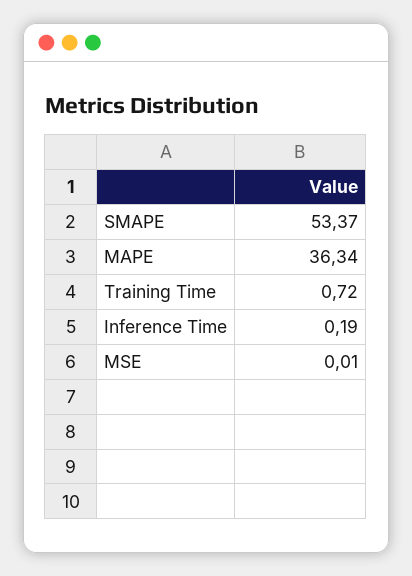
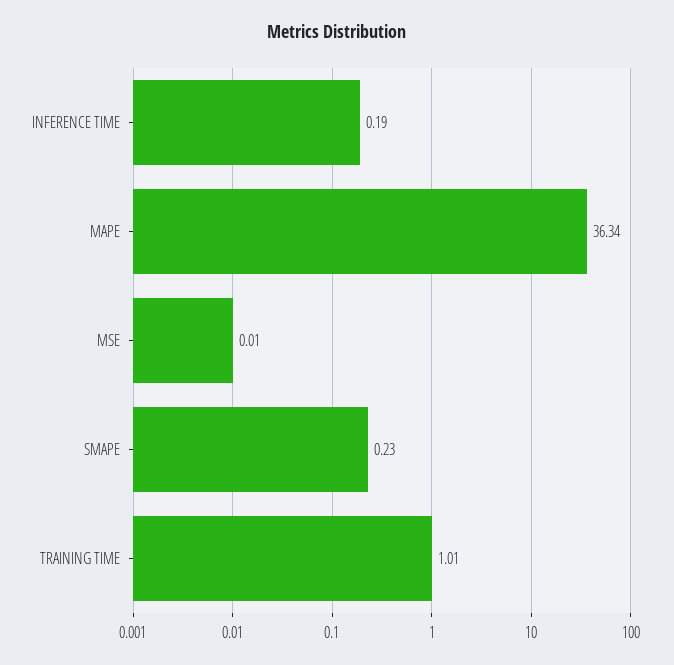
  {
-   "SMAPE": 53.37,
+   "SMAPE": 0.23,
    "MAPE": 36.34,
-   "Training Time": 0.72,
+   "Training Time": 1.01,
    "Inference Time": 0.19,
    "MSE": 0.01
  }

